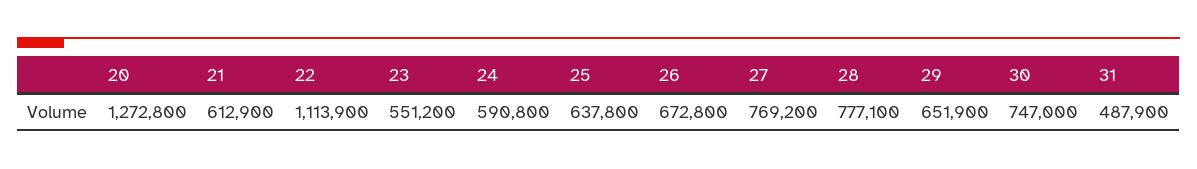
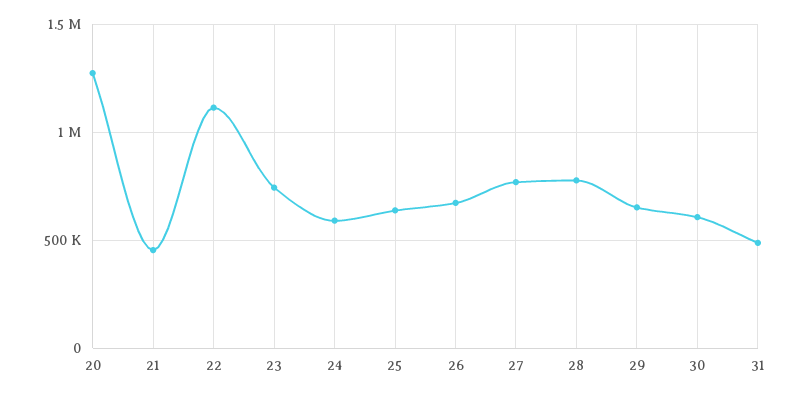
  {
    "20": 1272800,
-   "21": 612900,
+   "21": 450000,
    "22": 1113900,
-   "23": 551200,
+   "23": 750000,
    "24": 590800,
    "25": 637800,
    "26": 672800,
    "27": 769200,
    "28": 777100,
    "29": 651900,
-   "30": 747000,
+   "30": 600000,
    "31": 487900
  }

